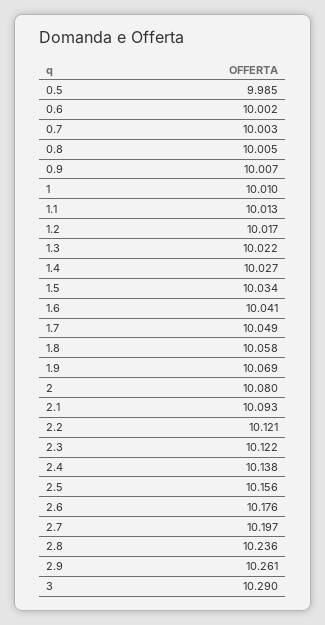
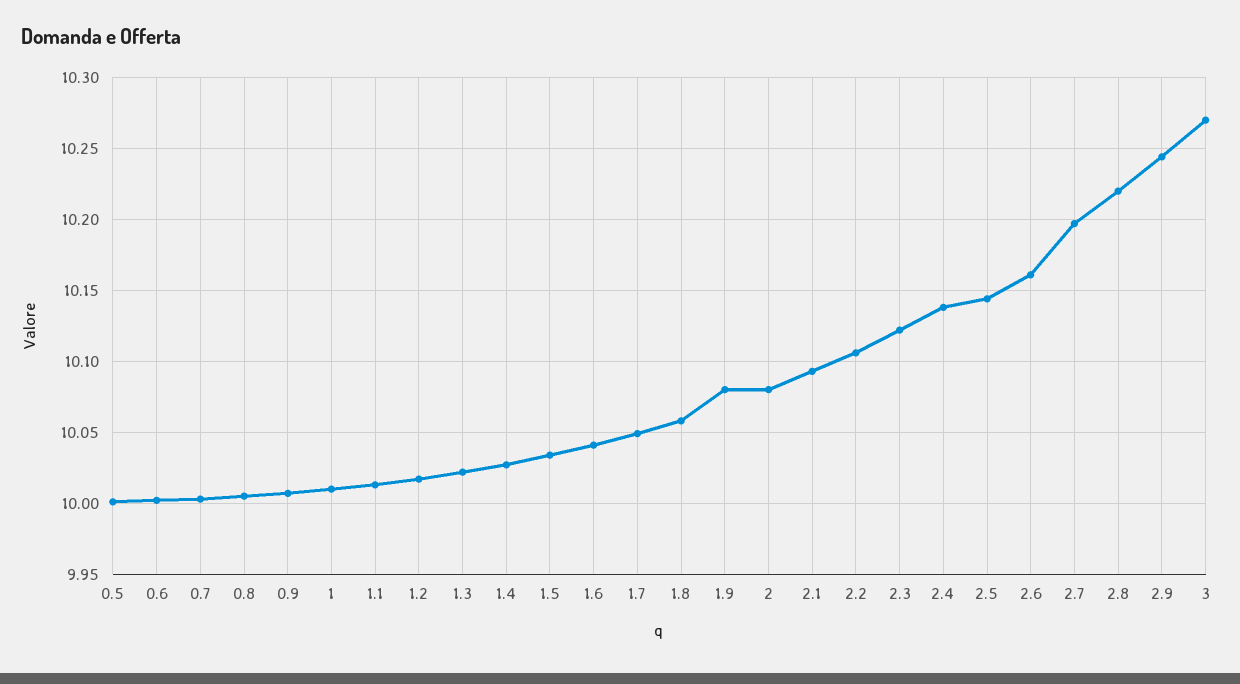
  {
-   "0.5": 9.985,
+   "0.5": 10,
    "0.6": 10.002,
    "0.7": 10.003,
    "0.8": 10.005,
    "0.9": 10.007,
    "1": 10.01,
    "1.1": 10.013,
    "1.2": 10.017,
    "1.3": 10.022,
    "1.4": 10.027,
    "1.5": 10.034,
    "1.6": 10.041,
    "1.7": 10.049,
    "1.8": 10.058,
-   "1.9": 10.069,
+   "1.9": 10.08,
    "2": 10.08,
    "2.1": 10.093,
-   "2.2": 10.121,
+   "2.2": 10.105,
    "2.3": 10.122,
    "2.4": 10.138,
-   "2.5": 10.156,
+   "2.5": 10.145,
-   "2.6": 10.176,
+   "2.6": 10.16,
    "2.7": 10.197,
-   "2.8": 10.236,
+   "2.8": 10.22,
-   "2.9": 10.261,
+   "2.9": 10.245,
-   "3": 10.29
+   "3": 10.27
  }

